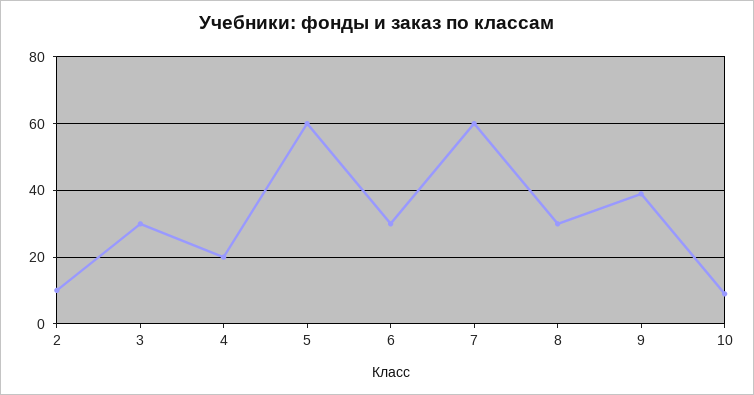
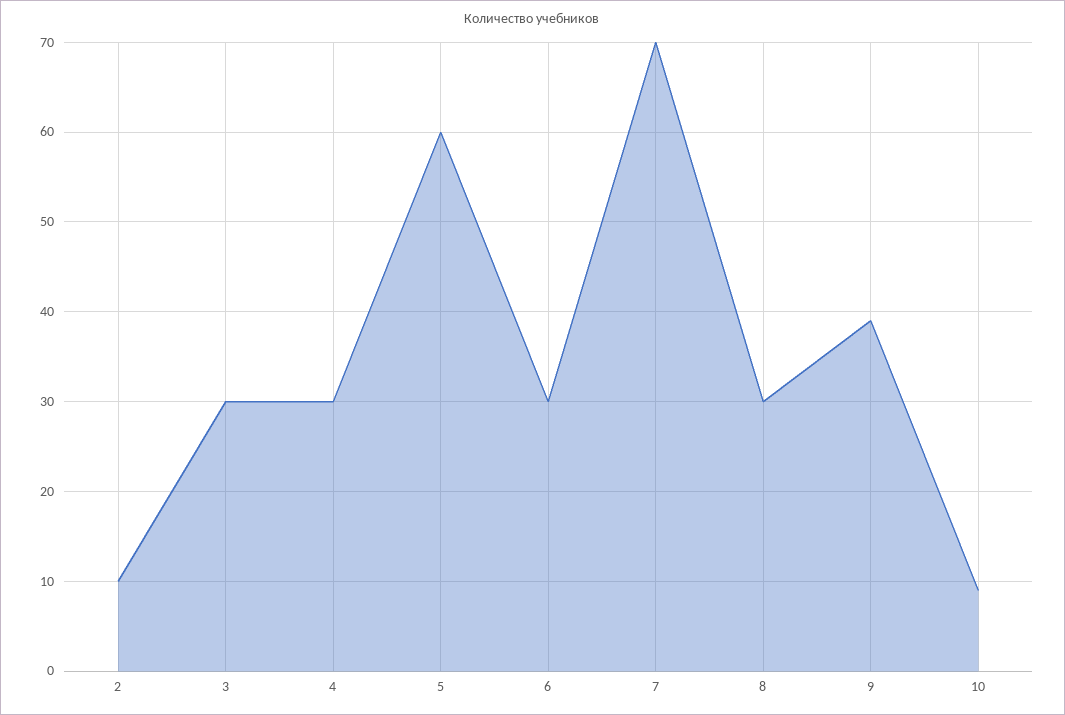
  {
    "2": 10,
    "3": 30,
-   "4": 20,
+   "4": 30,
    "5": 60,
    "6": 30,
-   "7": 60,
+   "7": 70,
    "8": 30,
    "9": 39,
    "10": 9
  }

